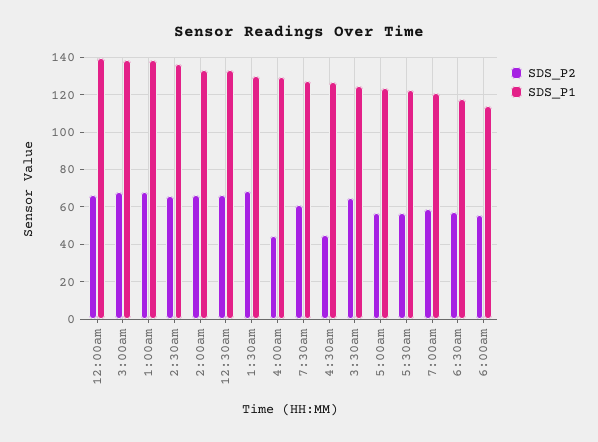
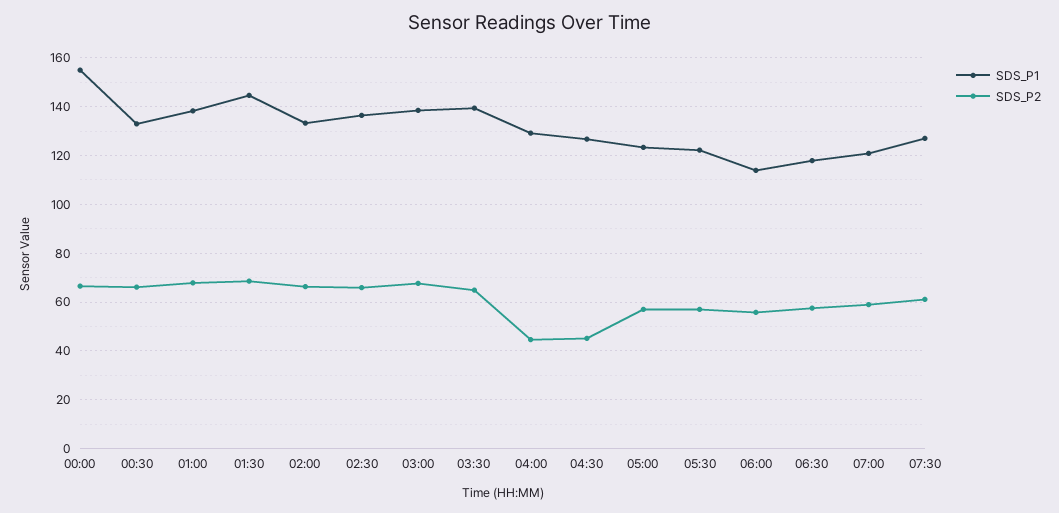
  {
    "SDS_P2": {
      "12:00am": 67.5,
      "3:00am": 67.5,
      "1:00am": 67.5,
      "2:30am": 65,
      "2:00am": 67.5,
      "12:30am": 65,
      "1:30am": 67.5,
      "4:00am": 45,
      "7:30am": 60,
      "4:30am": 45,
      "3:30am": 65,
      "5:00am": 57.5,
      "5:30am": 57.5,
      "7:00am": 60,
      "6:30am": 57.5,
      "6:00am": 55
    },
    "SDS_P1": {
-     "12:00am": 140,
+     "12:00am": 155,
      "3:00am": 137.5,
      "1:00am": 137.5,
      "2:30am": 137.5,
      "2:00am": 132.5,
      "12:30am": 132.5,
-     "1:30am": 130,
+     "1:30am": 145,
      "4:00am": 130,
      "7:30am": 127.5,
      "4:30am": 127.5,
-     "3:30am": 125,
+     "3:30am": 140,
      "5:00am": 122.5,
      "5:30am": 122.5,
      "7:00am": 120,
      "6:30am": 117.5,
      "6:00am": 115
    }
  }

